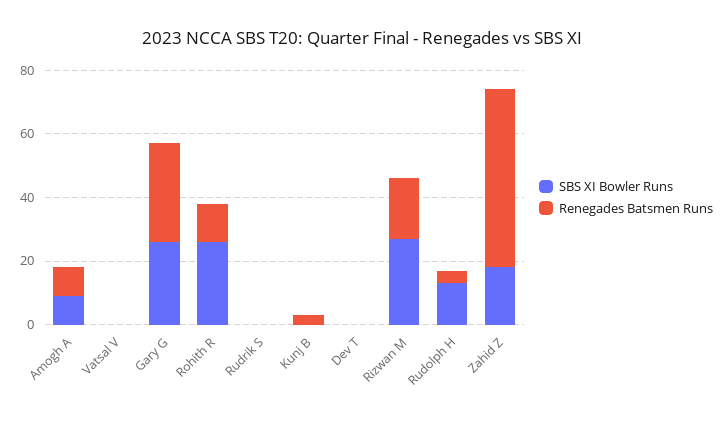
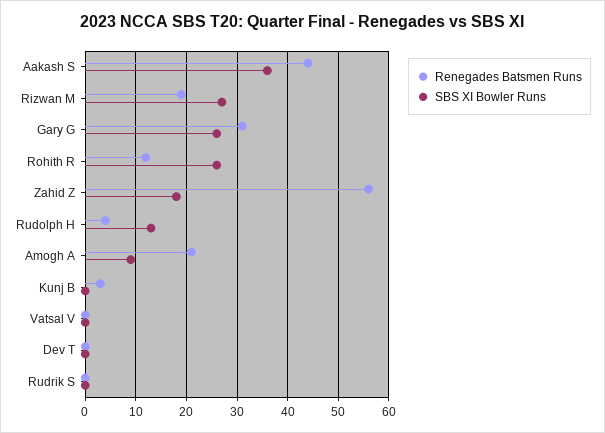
  {
    "SBS XI Bowler Runs": {
      "Amogh A": 10,
      "Vatsal V": 0,
      "Gary G": 25,
      "Rohith R": 25,
      "Rudrik S": 0,
      "Kunj B": 0,
      "Dev T": 0,
      "Rizwan M": 25,
      "Rudolph H": 15,
-     "Zahid Z": 20
+     "Zahid Z": 20,
+     "Aakash S": 35
    },
    "Renegades Batsmen Runs": {
-     "Amogh A": 10,
+     "Amogh A": 20,
      "Vatsal V": 0,
      "Gary G": 30,
      "Rohith R": 10,
      "Rudrik S": 0,
      "Kunj B": 5,
      "Dev T": 0,
      "Rizwan M": 20,
      "Rudolph H": 5,
-     "Zahid Z": 55
+     "Zahid Z": 55,
+     "Aakash S": 45
    }
  }

